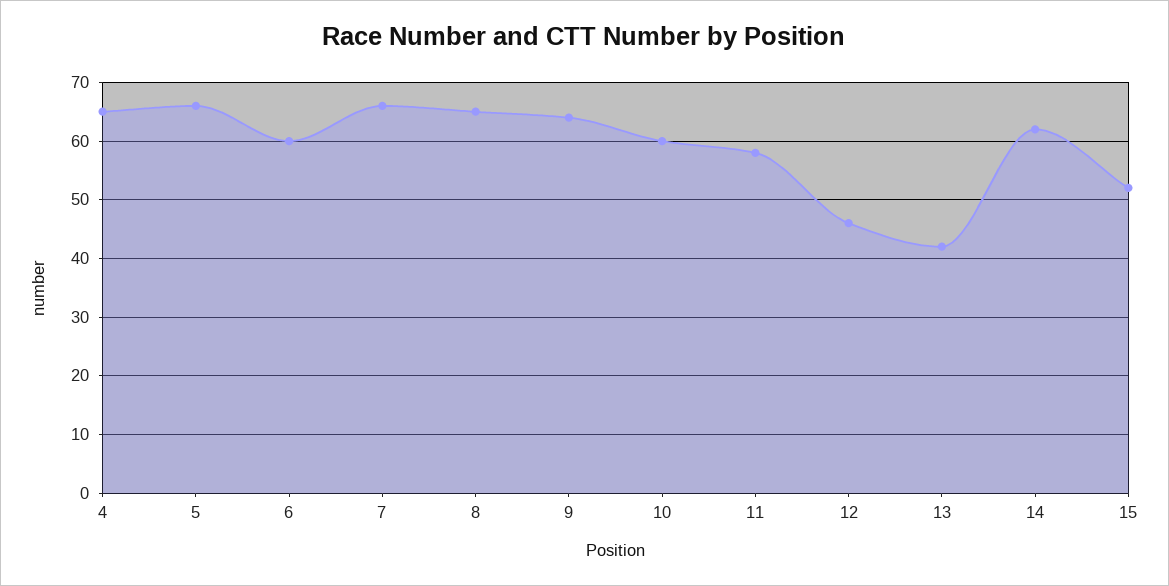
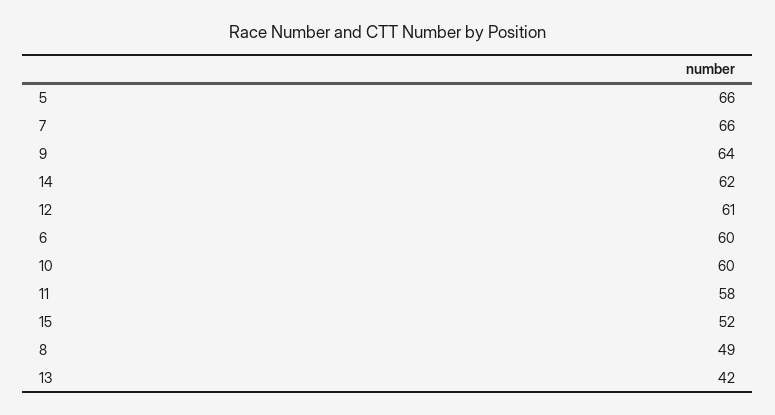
  {
-   "4": 65,
    "5": 66,
    "6": 60,
    "7": 66,
-   "8": 65,
+   "8": 49,
    "9": 64,
    "10": 60,
    "11": 58,
-   "12": 45,
+   "12": 61,
    "13": 42,
    "14": 62,
    "15": 52
  }

